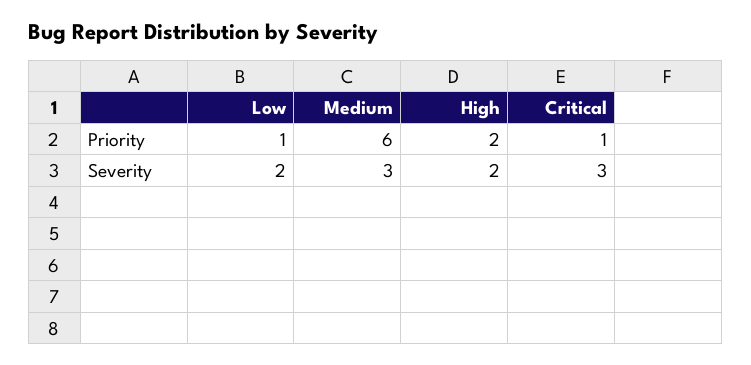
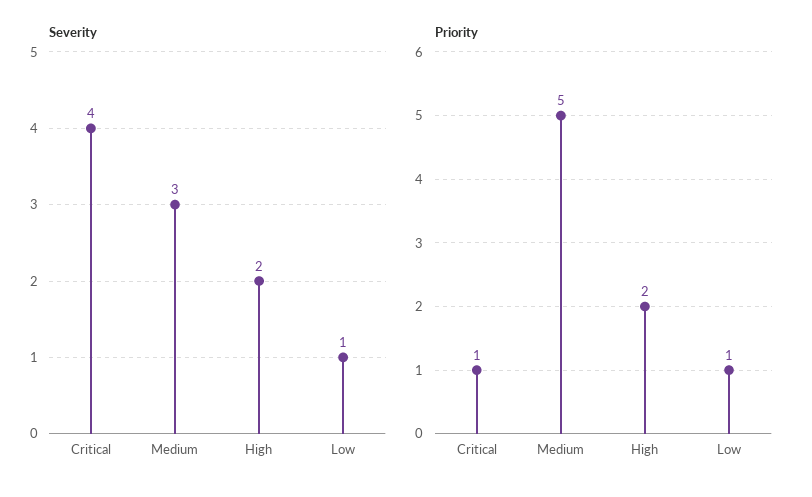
  {
    "Priority": {
      "Low": 1,
-     "Medium": 6,
+     "Medium": 5,
      "High": 2,
      "Critical": 1
    },
    "Severity": {
-     "Low": 2,
+     "Low": 1,
      "Medium": 3,
      "High": 2,
-     "Critical": 3
+     "Critical": 4
    }
  }

